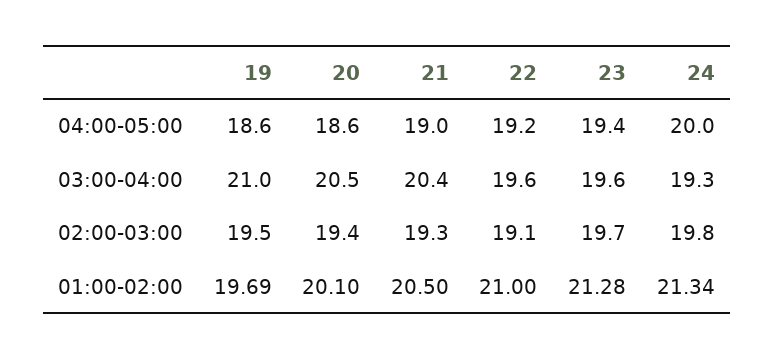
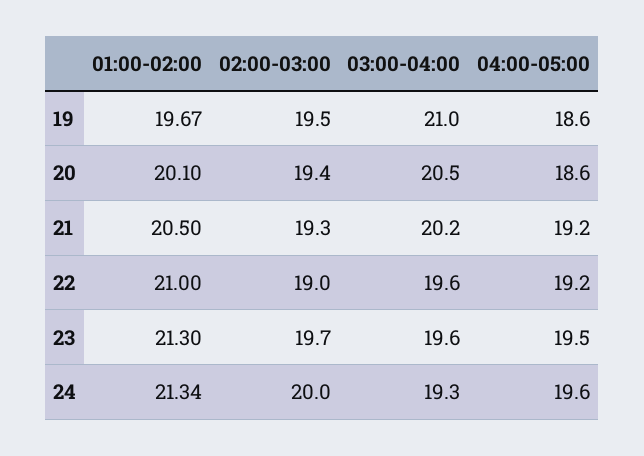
  {
    "19": {
      "04:00-05:00": 18.6,
      "03:00-04:00": 21,
      "02:00-03:00": 19.5,
-     "01:00-02:00": 19.69
+     "01:00-02:00": 19.67
    },
    "20": {
      "04:00-05:00": 18.6,
      "03:00-04:00": 20.5,
      "02:00-03:00": 19.4,
      "01:00-02:00": 20.1
    },
    "21": {
-     "04:00-05:00": 19,
+     "04:00-05:00": 19.2,
-     "03:00-04:00": 20.4,
+     "03:00-04:00": 20.2,
      "02:00-03:00": 19.3,
      "01:00-02:00": 20.5
    },
    "22": {
      "04:00-05:00": 19.2,
      "03:00-04:00": 19.6,
-     "02:00-03:00": 19.1,
+     "02:00-03:00": 19,
      "01:00-02:00": 21
    },
    "23": {
-     "04:00-05:00": 19.4,
+     "04:00-05:00": 19.5,
      "03:00-04:00": 19.6,
      "02:00-03:00": 19.7,
-     "01:00-02:00": 21.28
+     "01:00-02:00": 21.3
    },
    "24": {
-     "04:00-05:00": 20,
+     "04:00-05:00": 19.6,
      "03:00-04:00": 19.3,
-     "02:00-03:00": 19.8,
+     "02:00-03:00": 20,
      "01:00-02:00": 21.34
    }
  }

